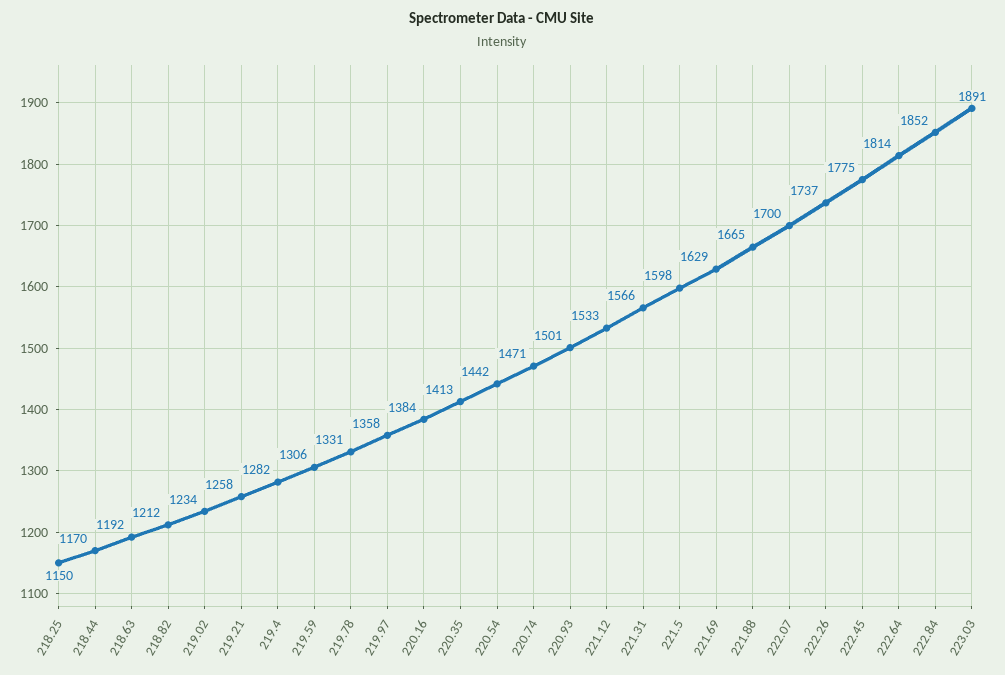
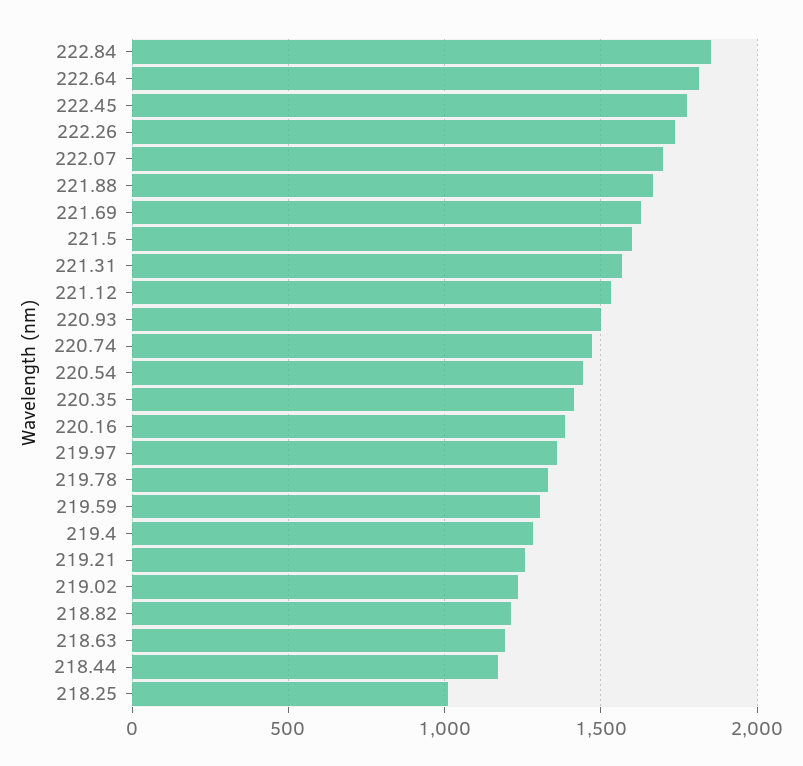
  {
-   "218.25": 1150,
+   "218.25": 1000,
    "218.44": 1170,
    "218.63": 1192,
    "218.82": 1212,
    "219.02": 1234,
    "219.21": 1258,
    "219.4": 1282,
    "219.59": 1306,
    "219.78": 1331,
    "219.97": 1358,
    "220.16": 1384,
    "220.35": 1413,
    "220.54": 1442,
    "220.74": 1471,
    "220.93": 1501,
    "221.12": 1533,
    "221.31": 1566,
    "221.5": 1598,
    "221.69": 1629,
    "221.88": 1665,
    "222.07": 1700,
    "222.26": 1737,
    "222.45": 1775,
    "222.64": 1814,
-   "222.84": 1852,
+   "222.84": 1852
-   "223.03": 1891
  }

